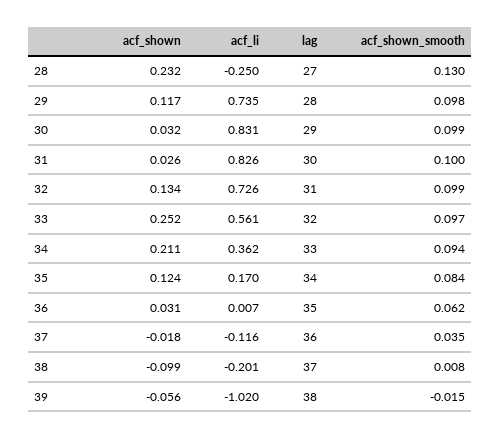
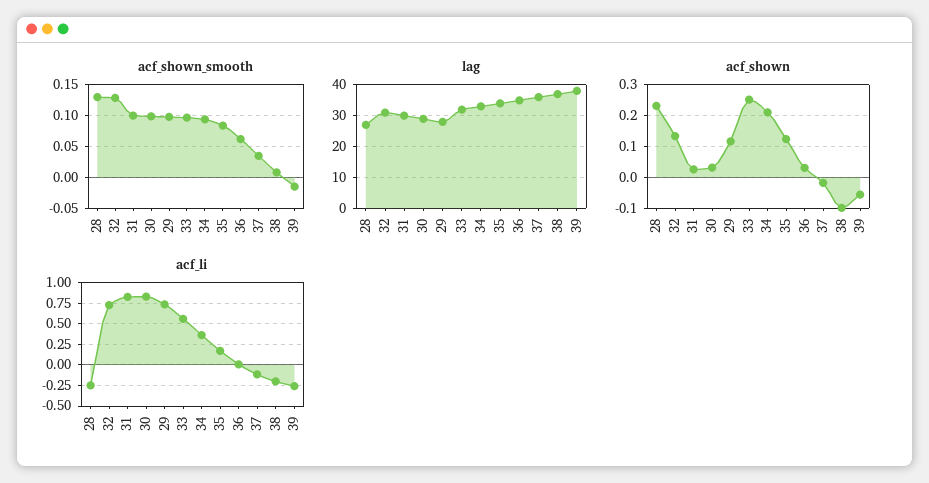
  {
    "acf_shown": {
      "28": 0.232,
      "29": 0.117,
      "30": 0.032,
      "31": 0.026,
      "32": 0.134,
      "33": 0.252,
      "34": 0.211,
      "35": 0.124,
      "36": 0.031,
      "37": -0.018,
      "38": -0.099,
      "39": -0.056
    },
    "acf_li": {
      "28": -0.25,
      "29": 0.735,
      "30": 0.831,
      "31": 0.826,
      "32": 0.726,
      "33": 0.561,
      "34": 0.362,
      "35": 0.17,
      "36": 0.007,
      "37": -0.116,
      "38": -0.201,
-     "39": -1.02
+     "39": -0.25
    },
    "lag": {
      "28": 27,
      "29": 28,
      "30": 29,
      "31": 30,
      "32": 31,
      "33": 32,
      "34": 33,
      "35": 34,
      "36": 35,
      "37": 36,
      "38": 37,
      "39": 38
    },
    "acf_shown_smooth": {
      "28": 0.13,
      "29": 0.098,
      "30": 0.099,
      "31": 0.1,
-     "32": 0.099,
+     "32": 0.13,
      "33": 0.097,
      "34": 0.094,
      "35": 0.084,
      "36": 0.062,
      "37": 0.035,
      "38": 0.008,
      "39": -0.015
    }
  }

